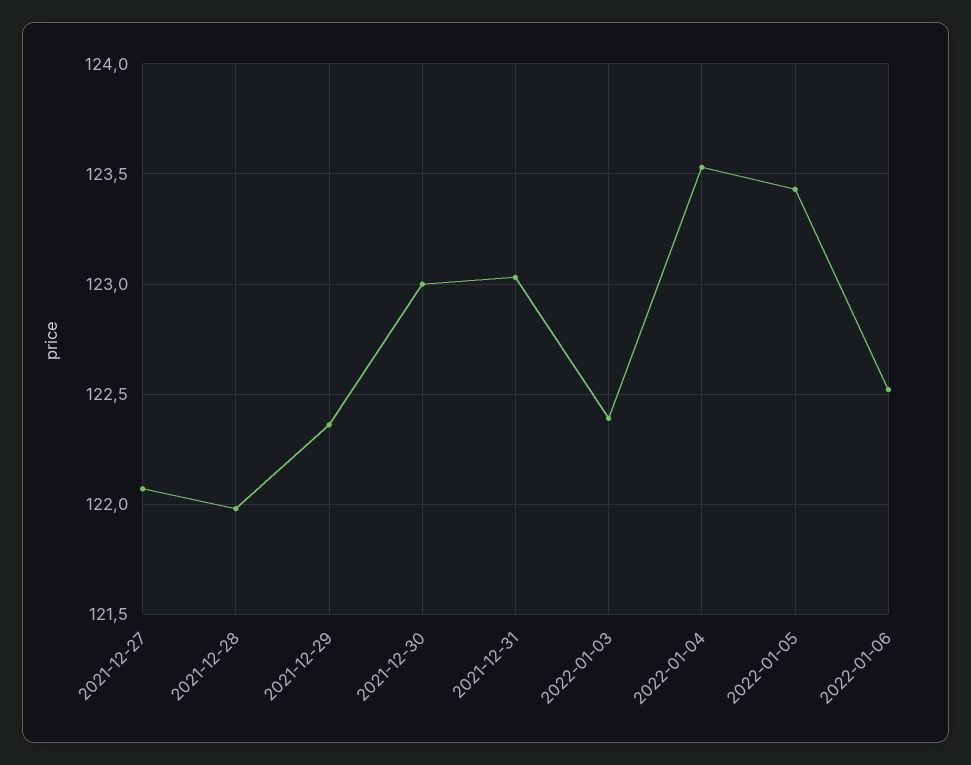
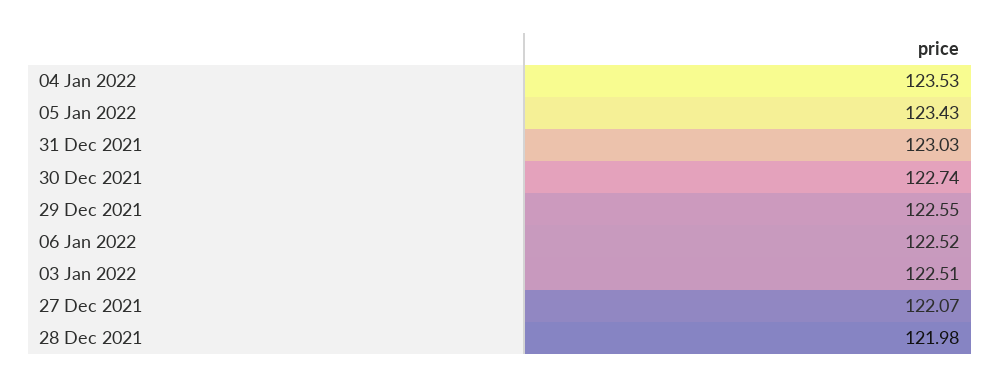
  {
    "2021-12-27": 122.07,
    "2021-12-28": 121.98,
-   "2021-12-29": 122.35,
+   "2021-12-29": 122.55,
-   "2021-12-30": 123,
+   "2021-12-30": 122.74,
    "2021-12-31": 123.03,
-   "2022-01-03": 122.4,
+   "2022-01-03": 122.51,
    "2022-01-04": 123.53,
    "2022-01-05": 123.43,
    "2022-01-06": 122.52
  }

